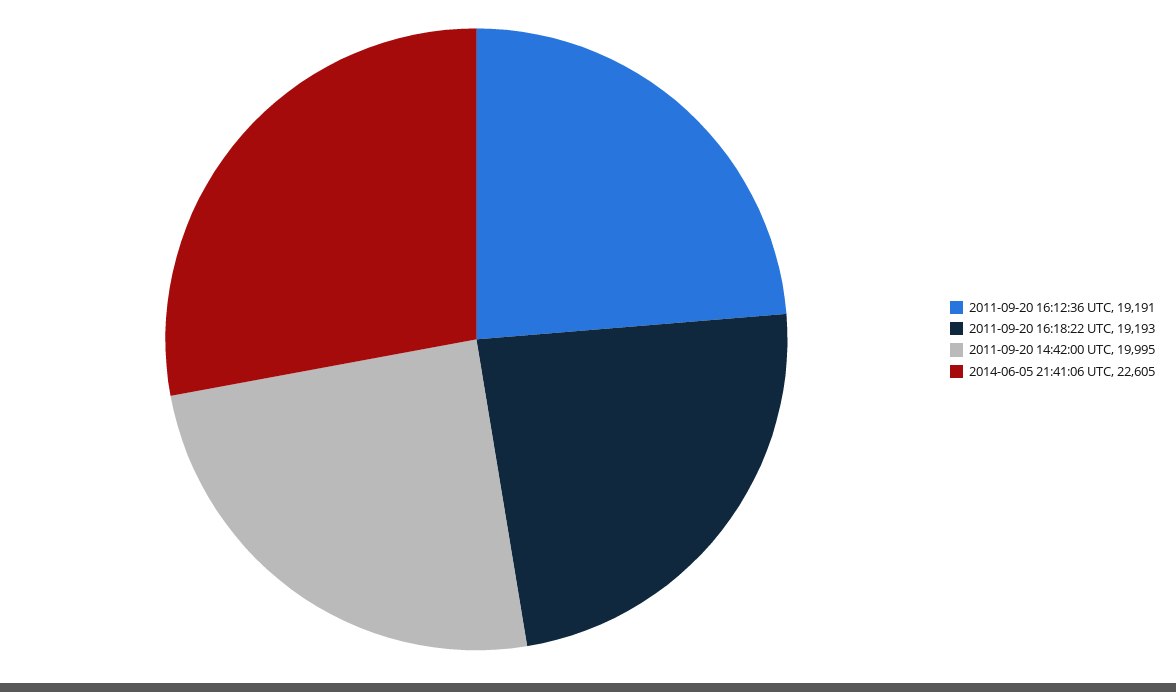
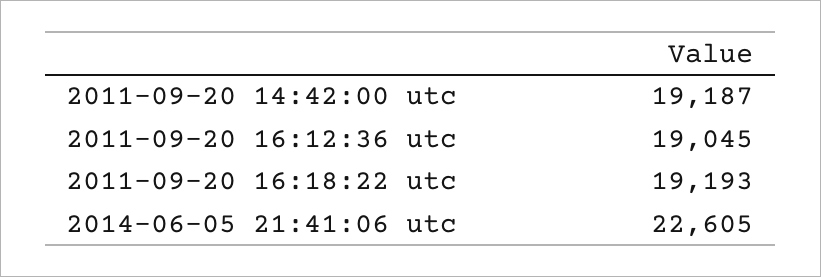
  {
-   "2011-09-20 16:12:36 UTC": 19191,
+   "2011-09-20 16:12:36 UTC": 19045,
    "2011-09-20 16:18:22 UTC": 19193,
-   "2011-09-20 14:42:00 UTC": 19995,
+   "2011-09-20 14:42:00 UTC": 19187,
    "2014-06-05 21:41:06 UTC": 22605
  }

